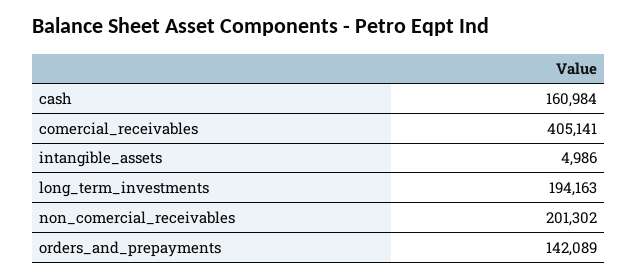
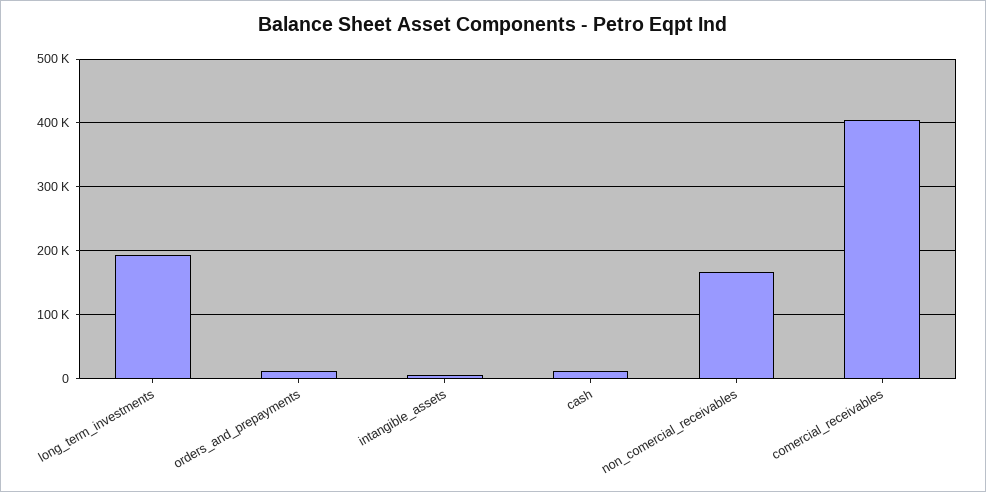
  {
-   "cash": 160984,
+   "cash": 10000,
    "comercial_receivables": 405141,
    "intangible_assets": 4986,
    "long_term_investments": 194163,
-   "non_comercial_receivables": 201302,
+   "non_comercial_receivables": 170000,
-   "orders_and_prepayments": 142089
+   "orders_and_prepayments": 10000
  }

